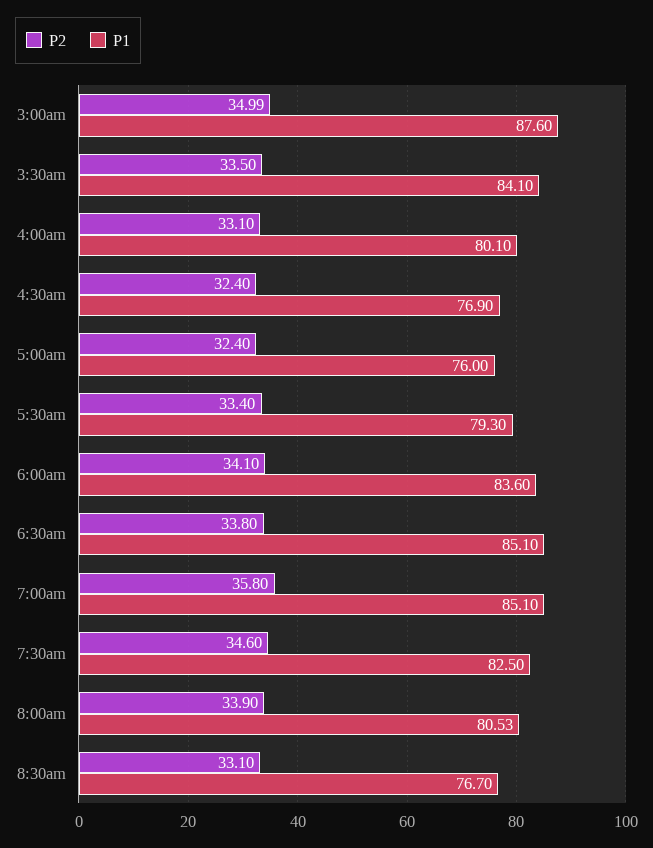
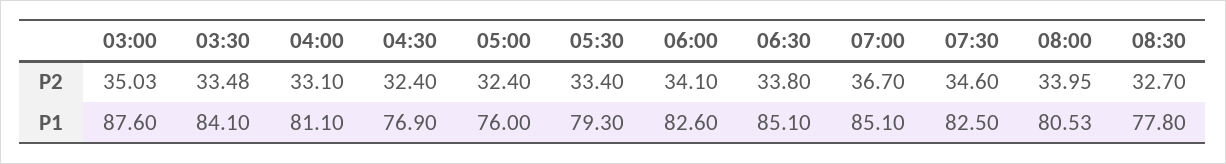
  {
    "P2": {
-     "3:00am": 34.99,
+     "3:00am": 35.03,
-     "3:30am": 33.5,
+     "3:30am": 33.48,
      "4:00am": 33.1,
      "4:30am": 32.4,
      "5:00am": 32.4,
      "5:30am": 33.4,
      "6:00am": 34.1,
      "6:30am": 33.8,
-     "7:00am": 35.8,
+     "7:00am": 36.7,
      "7:30am": 34.6,
-     "8:00am": 33.9,
+     "8:00am": 33.95,
-     "8:30am": 33.1
+     "8:30am": 32.7
    },
    "P1": {
      "3:00am": 87.6,
      "3:30am": 84.1,
-     "4:00am": 80.1,
+     "4:00am": 81.1,
      "4:30am": 76.9,
      "5:00am": 76,
      "5:30am": 79.3,
-     "6:00am": 83.6,
+     "6:00am": 82.6,
      "6:30am": 85.1,
      "7:00am": 85.1,
      "7:30am": 82.5,
      "8:00am": 80.53,
-     "8:30am": 76.7
+     "8:30am": 77.8
    }
  }

